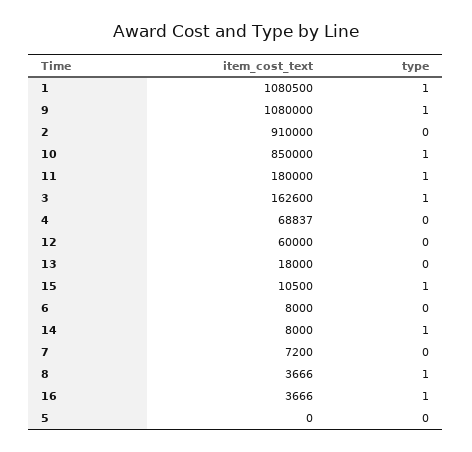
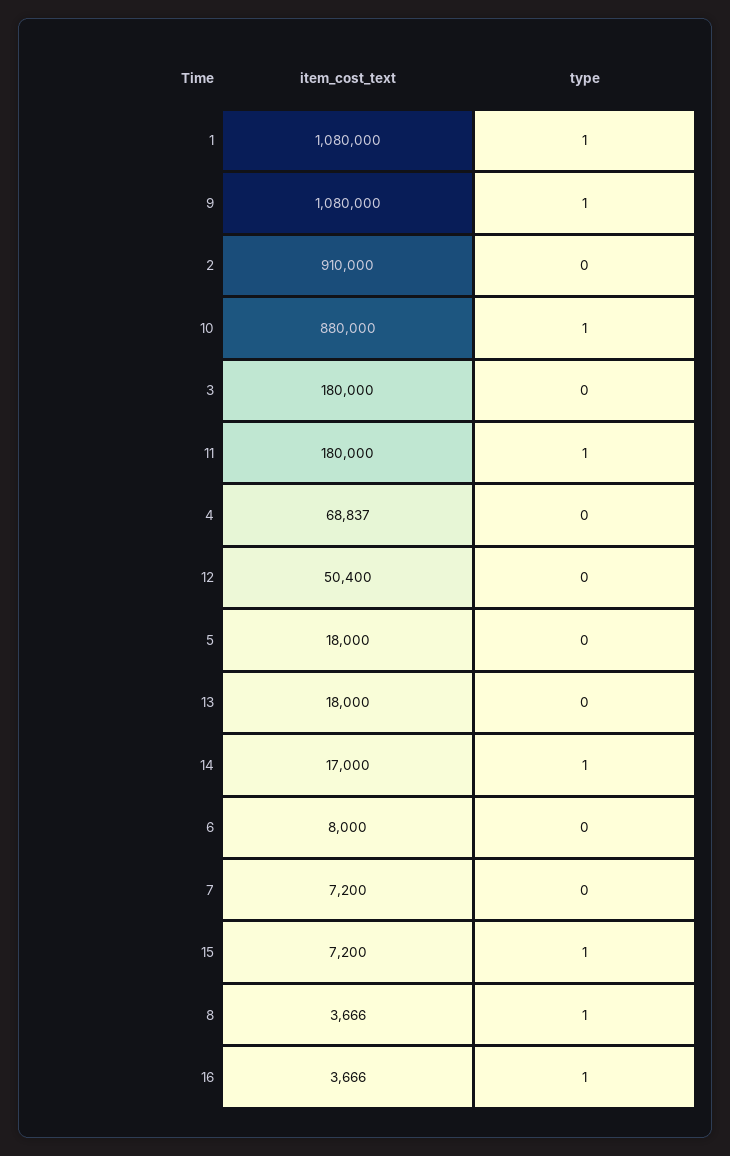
  {
    "item_cost_text": {
-     "1": 1080500,
+     "1": 1080000,
      "9": 1080000,
      "2": 910000,
-     "10": 850000,
+     "10": 880000,
      "11": 180000,
-     "3": 162600,
+     "3": 180000,
      "4": 68837,
-     "12": 60000,
+     "12": 50400,
      "13": 18000,
-     "15": 10500,
+     "15": 7200,
      "6": 8000,
-     "14": 8000,
+     "14": 17000,
      "7": 7200,
      "8": 3666,
      "16": 3666,
-     "5": 0
+     "5": 18000
    },
    "type": {
      "1": 1,
      "9": 1,
      "2": 0,
      "10": 1,
      "11": 1,
-     "3": 1,
+     "3": 0,
      "4": 0,
      "12": 0,
      "13": 0,
      "15": 1,
      "6": 0,
      "14": 1,
      "7": 0,
      "8": 1,
      "16": 1,
      "5": 0
    }
  }

